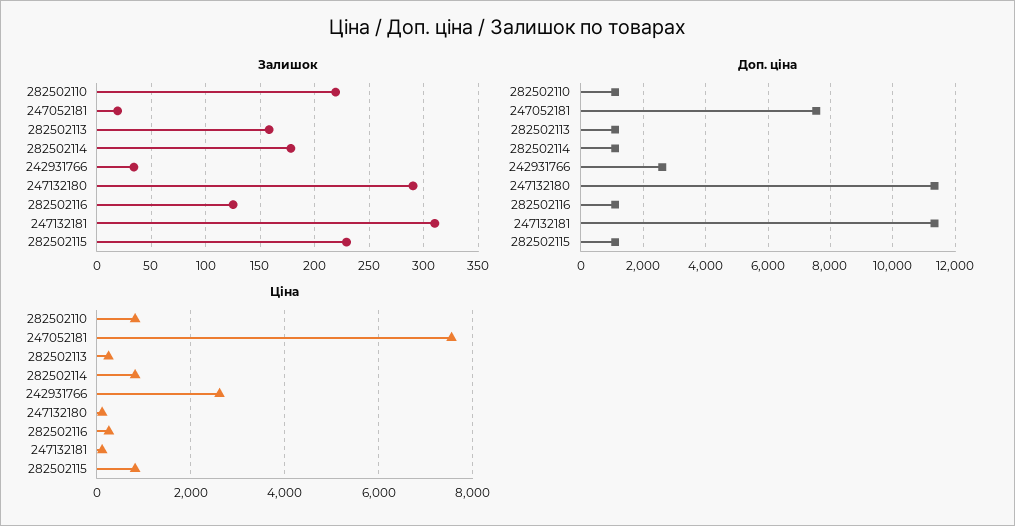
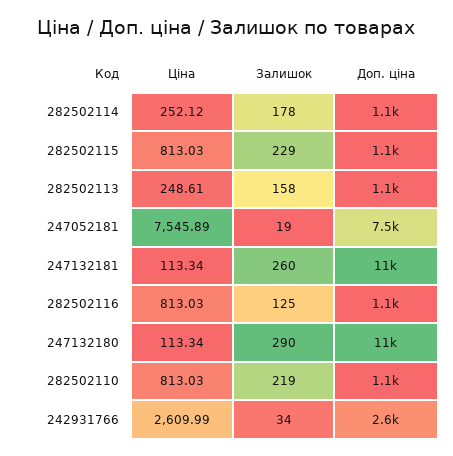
  {
    "Залишок": {
      "282502110": 219,
      "247052181": 19,
      "282502113": 158,
      "282502114": 178,
      "242931766": 34,
      "247132180": 290,
      "282502116": 125,
-     "247132181": 310,
+     "247132181": 260,
      "282502115": 229
    },
    "Доп. ціна": {
      "282502110": 1100,
      "247052181": 7500,
      "282502113": 1100,
      "282502114": 1100,
      "242931766": 2600,
      "247132180": 11000,
      "282502116": 1100,
      "247132181": 11000,
      "282502115": 1100
    },
    "Ціна": {
      "282502110": 813.03,
      "247052181": 7545.89,
      "282502113": 248.61,
-     "282502114": 800,
+     "282502114": 252.12,
      "242931766": 2609.99,
      "247132180": 113.34,
-     "282502116": 200,
+     "282502116": 813.03,
      "247132181": 113.34,
      "282502115": 813.03
    }
  }

